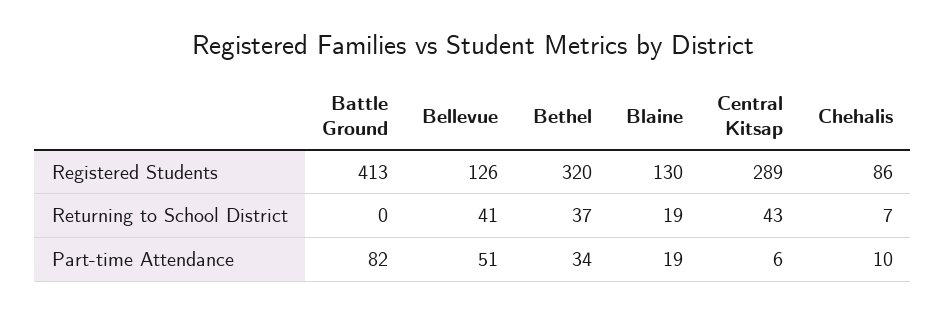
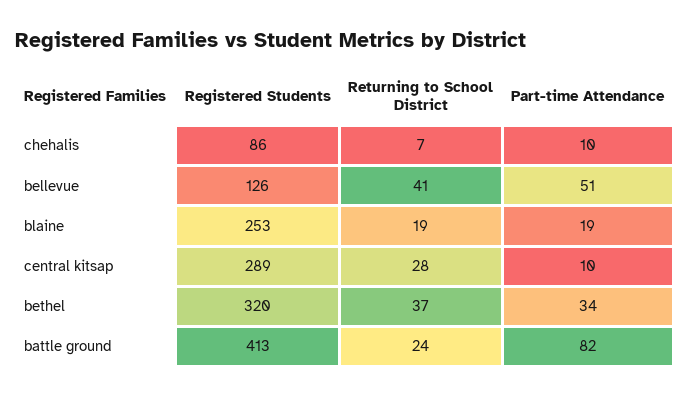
  {
    "Battle Ground": {
      "Registered Students": 413,
-     "Returning to School District": 0,
+     "Returning to School District": 24,
      "Part-time Attendance": 82
    },
    "Bellevue": {
      "Registered Students": 126,
      "Returning to School District": 41,
      "Part-time Attendance": 51
    },
    "Bethel": {
      "Registered Students": 320,
      "Returning to School District": 37,
      "Part-time Attendance": 34
    },
    "Blaine": {
-     "Registered Students": 130,
+     "Registered Students": 253,
      "Returning to School District": 19,
      "Part-time Attendance": 19
    },
    "Central Kitsap": {
      "Registered Students": 289,
-     "Returning to School District": 43,
+     "Returning to School District": 28,
-     "Part-time Attendance": 6
+     "Part-time Attendance": 10
    },
    "Chehalis": {
      "Registered Students": 86,
      "Returning to School District": 7,
      "Part-time Attendance": 10
    }
  }

